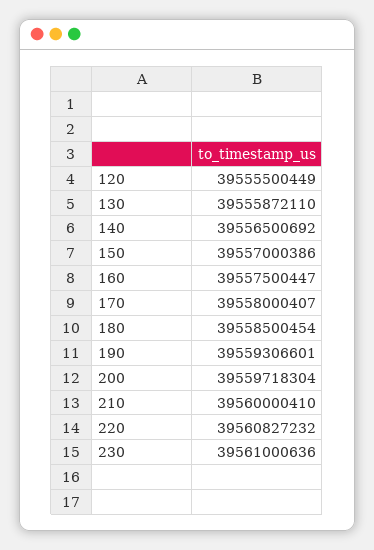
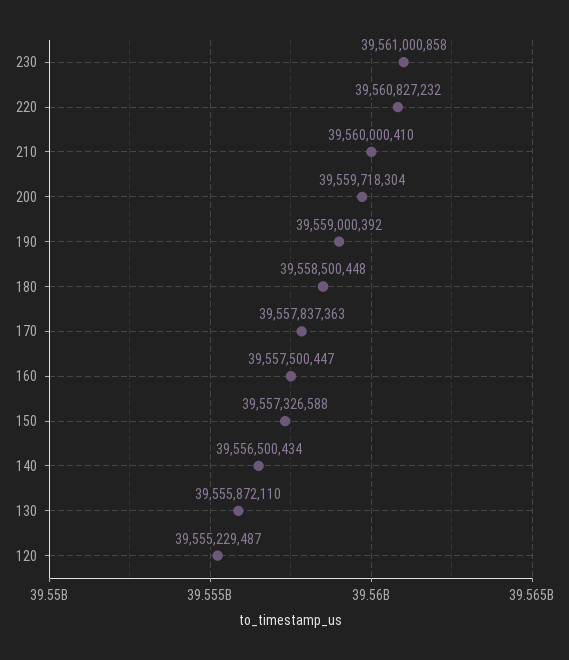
  {
-   "120": 39555500449,
+   "120": 39555229487,
    "130": 39555872110,
-   "140": 39556500692,
+   "140": 39556500434,
-   "150": 39557000386,
+   "150": 39557326588,
    "160": 39557500447,
-   "170": 39558000407,
+   "170": 39557837363,
-   "180": 39558500454,
+   "180": 39558500448,
-   "190": 39559306601,
+   "190": 39559000392,
    "200": 39559718304,
    "210": 39560000410,
    "220": 39560827232,
-   "230": 39561000636
+   "230": 39561000858
  }

